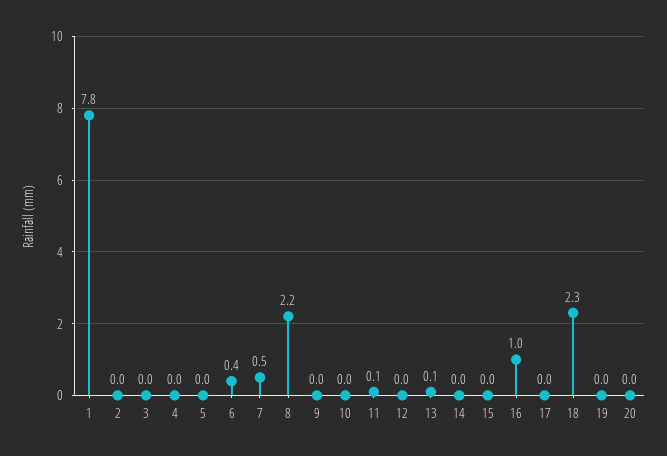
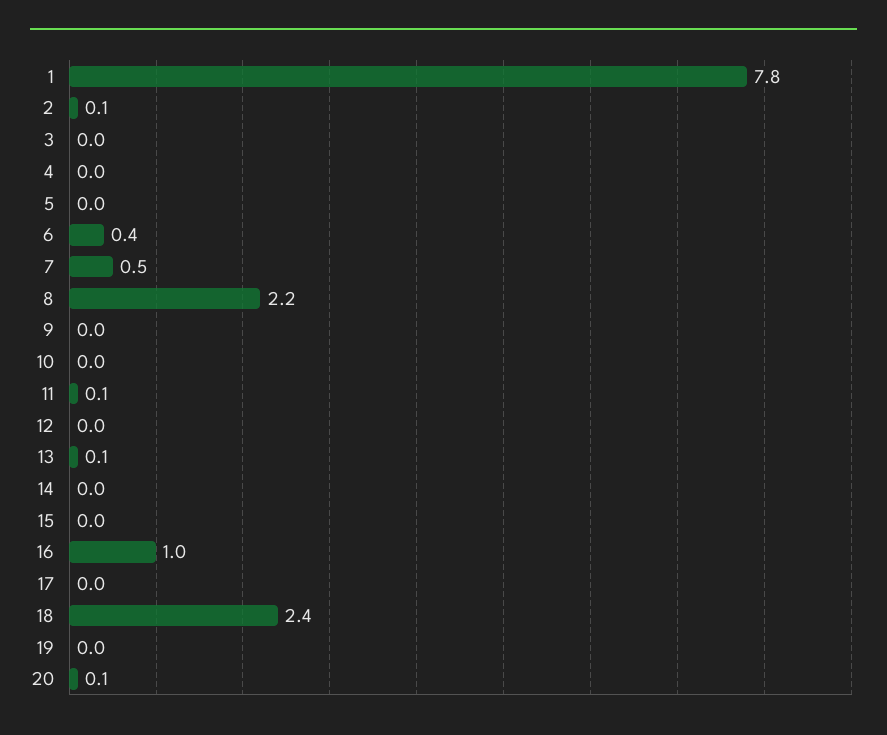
  {
    "1": 7.8,
-   "2": 0,
+   "2": 0.1,
    "3": 0,
    "4": 0,
    "5": 0,
    "6": 0.4,
    "7": 0.5,
    "8": 2.2,
    "9": 0,
    "10": 0,
    "11": 0.1,
    "12": 0,
    "13": 0.1,
    "14": 0,
    "15": 0,
    "16": 1,
    "17": 0,
-   "18": 2.3,
+   "18": 2.4,
    "19": 0,
-   "20": 0
+   "20": 0.1
  }

